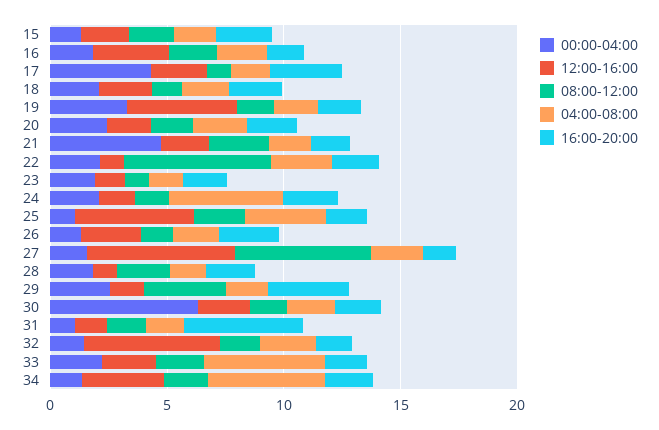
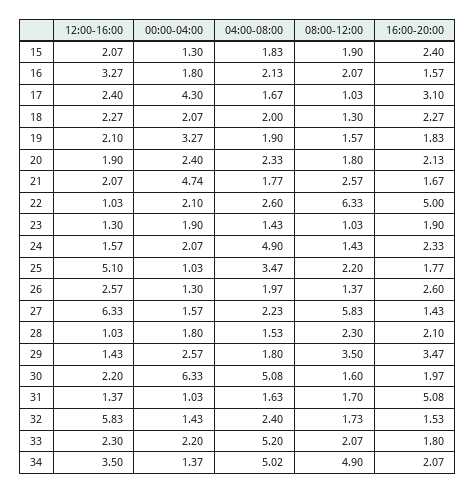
  {
    "00:00-04:00": {
      "15": 1.3,
      "16": 1.8,
      "17": 4.3,
      "18": 2.07,
      "19": 3.27,
      "20": 2.4,
      "21": 4.74,
      "22": 2.1,
      "23": 1.9,
      "24": 2.07,
      "25": 1.03,
      "26": 1.3,
      "27": 1.57,
      "28": 1.8,
      "29": 2.57,
      "30": 6.33,
      "31": 1.03,
      "32": 1.43,
      "33": 2.2,
      "34": 1.37
    },
    "12:00-16:00": {
      "15": 2.07,
      "16": 3.27,
      "17": 2.4,
      "18": 2.27,
-     "19": 5,
+     "19": 2.1,
      "20": 1.9,
      "21": 2.07,
      "22": 1.03,
      "23": 1.3,
      "24": 1.57,
      "25": 5.1,
      "26": 2.57,
      "27": 6.33,
      "28": 1.03,
      "29": 1.43,
      "30": 2.2,
      "31": 1.37,
      "32": 5.83,
      "33": 2.3,
      "34": 3.5
    },
    "08:00-12:00": {
      "15": 1.9,
      "16": 2.07,
      "17": 1.03,
      "18": 1.3,
      "19": 1.57,
      "20": 1.8,
      "21": 2.57,
      "22": 6.33,
      "23": 1.03,
      "24": 1.43,
      "25": 2.2,
      "26": 1.37,
      "27": 5.83,
      "28": 2.3,
      "29": 3.5,
      "30": 1.6,
      "31": 1.7,
      "32": 1.73,
      "33": 2.07,
-     "34": 2
+     "34": 4.9
    },
    "04:00-08:00": {
      "15": 1.83,
      "16": 2.13,
      "17": 1.67,
      "18": 2,
      "19": 1.9,
      "20": 2.33,
      "21": 1.77,
      "22": 2.6,
      "23": 1.43,
      "24": 4.9,
      "25": 3.47,
      "26": 1.97,
      "27": 2.23,
      "28": 1.53,
      "29": 1.8,
-     "30": 2,
+     "30": 5.08,
      "31": 1.63,
      "32": 2.4,
      "33": 5.2,
      "34": 5.02
    },
    "16:00-20:00": {
      "15": 2.4,
      "16": 1.57,
      "17": 3.1,
      "18": 2.27,
      "19": 1.83,
      "20": 2.13,
      "21": 1.67,
-     "22": 2,
+     "22": 5,
      "23": 1.9,
      "24": 2.33,
      "25": 1.77,
      "26": 2.6,
      "27": 1.43,
      "28": 2.1,
      "29": 3.47,
      "30": 1.97,
      "31": 5.08,
      "32": 1.53,
      "33": 1.8,
      "34": 2.07
    }
  }

